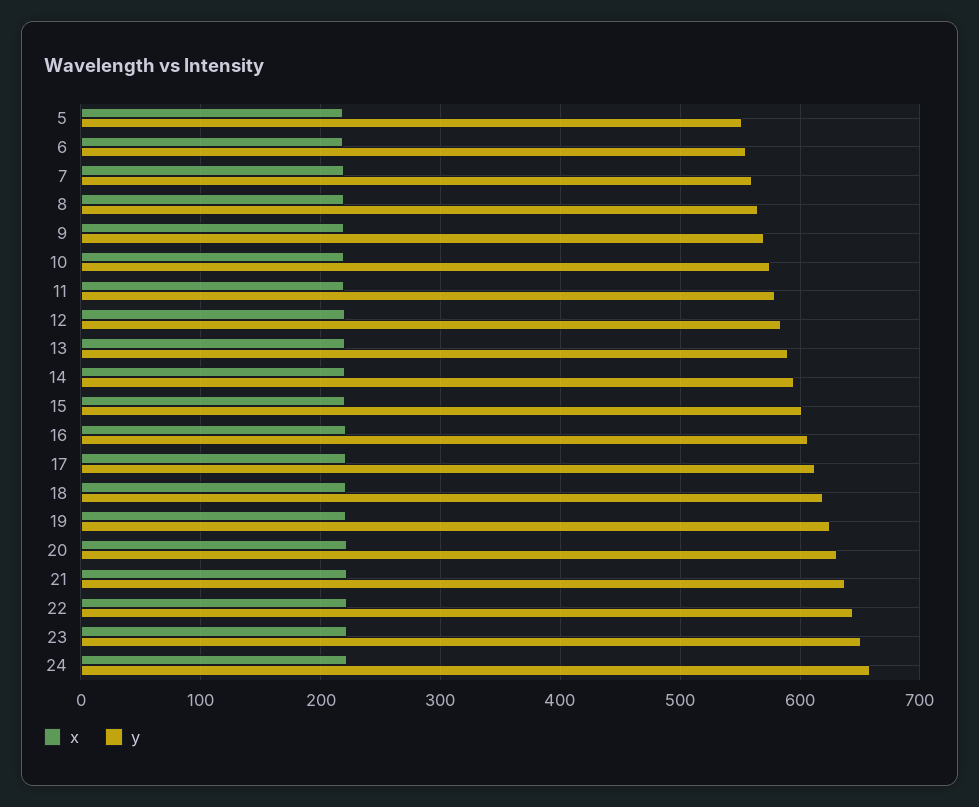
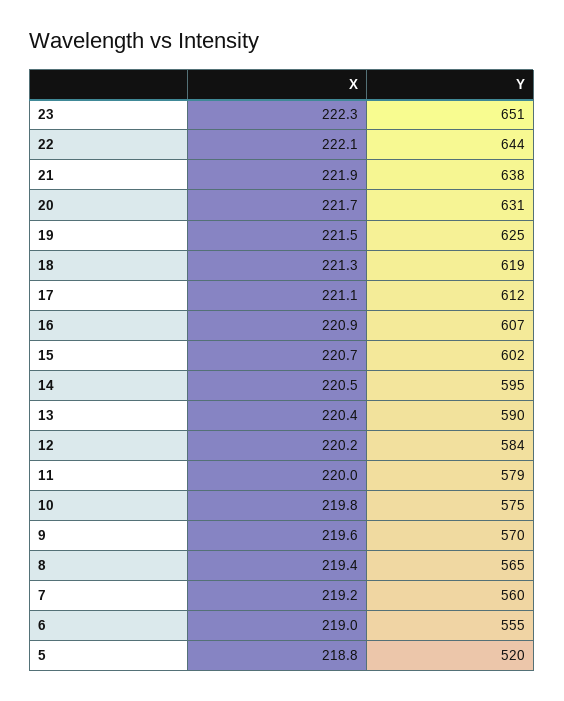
  {
    "x": {
      "5": 218.8,
      "6": 219,
      "7": 219.2,
      "8": 219.4,
      "9": 219.6,
      "10": 219.8,
      "11": 220,
      "12": 220.2,
      "13": 220.4,
      "14": 220.5,
      "15": 220.7,
      "16": 220.9,
      "17": 221.1,
      "18": 221.3,
      "19": 221.5,
      "20": 221.7,
      "21": 221.9,
      "22": 222.1,
-     "23": 222.3,
+     "23": 222.3
-     "24": 220
    },
    "y": {
-     "5": 550,
+     "5": 520,
      "6": 555,
      "7": 560,
      "8": 565,
      "9": 570,
      "10": 575,
      "11": 579,
      "12": 584,
      "13": 590,
      "14": 595,
      "15": 602,
      "16": 607,
      "17": 612,
      "18": 619,
      "19": 625,
      "20": 631,
      "21": 638,
      "22": 644,
-     "23": 651,
+     "23": 651
-     "24": 660
    }
  }

